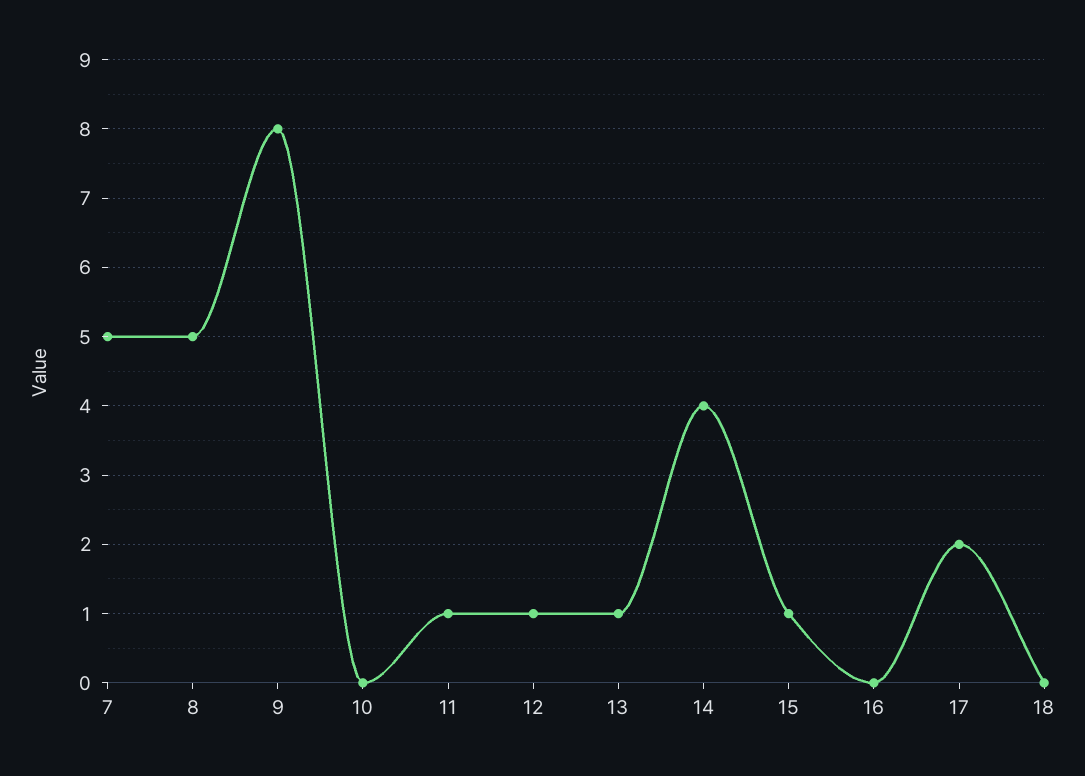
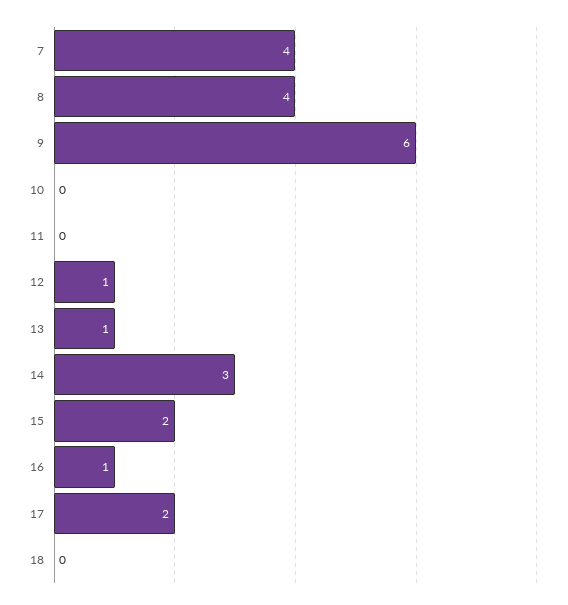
  {
-   "7": 5,
+   "7": 4,
-   "8": 5,
+   "8": 4,
-   "9": 8,
+   "9": 6,
    "10": 0,
-   "11": 1,
+   "11": 0,
    "12": 1,
    "13": 1,
-   "14": 4,
+   "14": 3,
-   "15": 1,
+   "15": 2,
-   "16": 0,
+   "16": 1,
    "17": 2,
    "18": 0
  }

